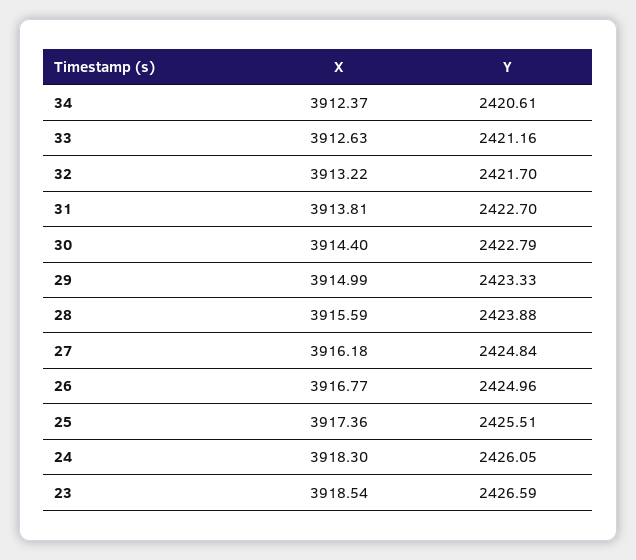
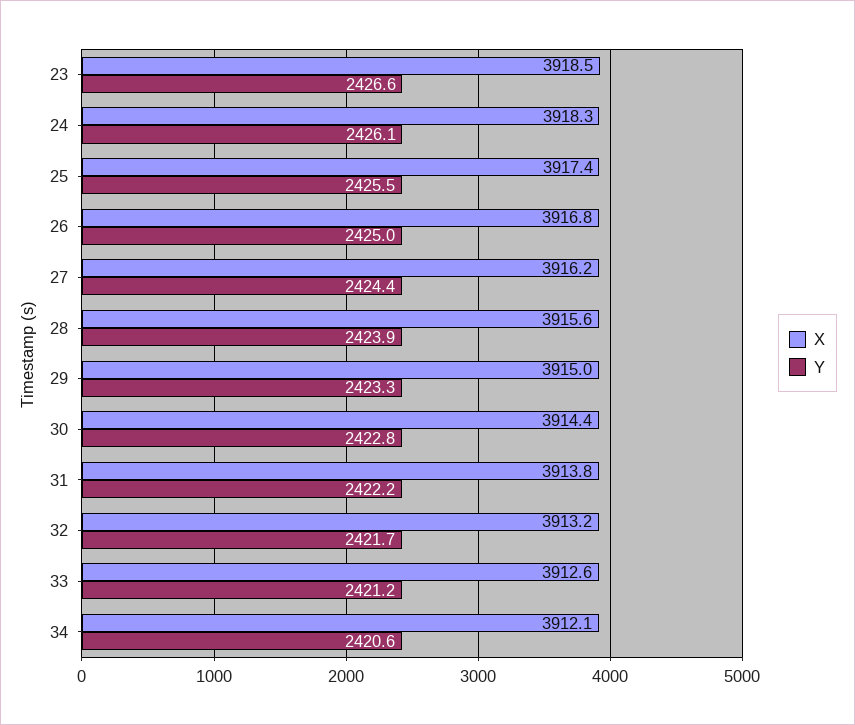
  {
    "X": {
-     "34": 3912.37,
+     "34": 3912.1,
      "33": 3912.63,
      "32": 3913.22,
      "31": 3913.81,
      "30": 3914.4,
      "29": 3914.99,
      "28": 3915.59,
      "27": 3916.18,
      "26": 3916.77,
      "25": 3917.36,
      "24": 3918.3,
      "23": 3918.54
    },
    "Y": {
      "34": 2420.61,
      "33": 2421.16,
      "32": 2421.7,
-     "31": 2422.7,
+     "31": 2422.2,
      "30": 2422.79,
      "29": 2423.33,
      "28": 2423.88,
-     "27": 2424.84,
+     "27": 2424.4,
      "26": 2424.96,
      "25": 2425.51,
      "24": 2426.05,
      "23": 2426.59
    }
  }

